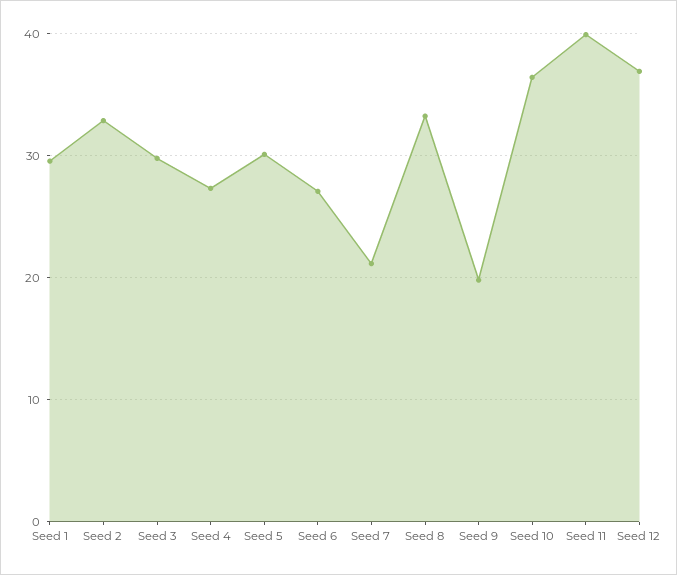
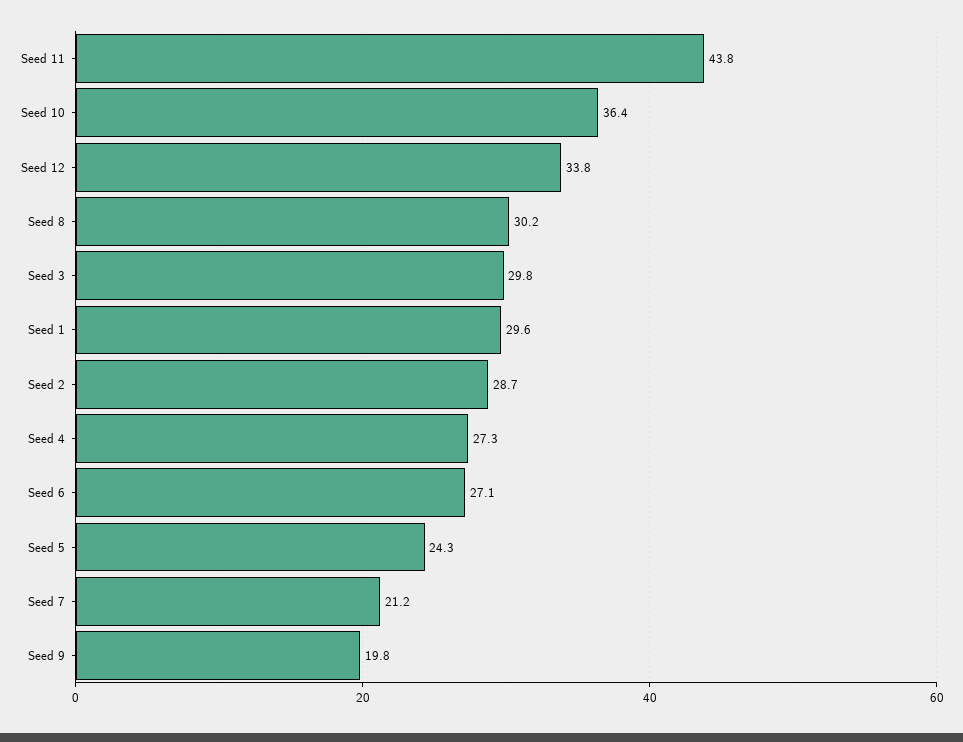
  {
    "Seed 1": 29.6,
-   "Seed 2": 33,
+   "Seed 2": 28.7,
    "Seed 3": 29.8,
    "Seed 4": 27.3,
-   "Seed 5": 30,
+   "Seed 5": 24.3,
    "Seed 6": 27.1,
    "Seed 7": 21.2,
-   "Seed 8": 33,
+   "Seed 8": 30.2,
    "Seed 9": 19.8,
    "Seed 10": 36.4,
-   "Seed 11": 40,
+   "Seed 11": 43.8,
-   "Seed 12": 37
+   "Seed 12": 33.8
  }

